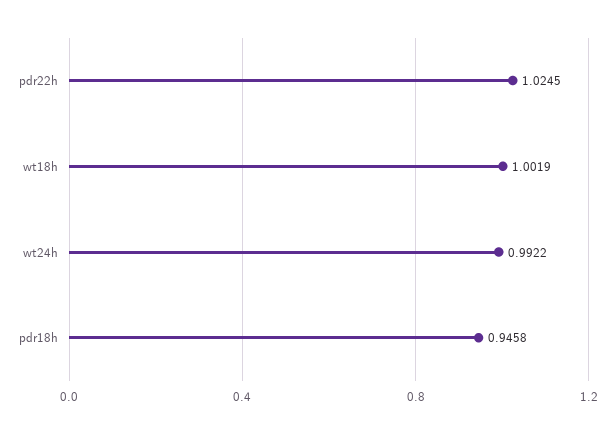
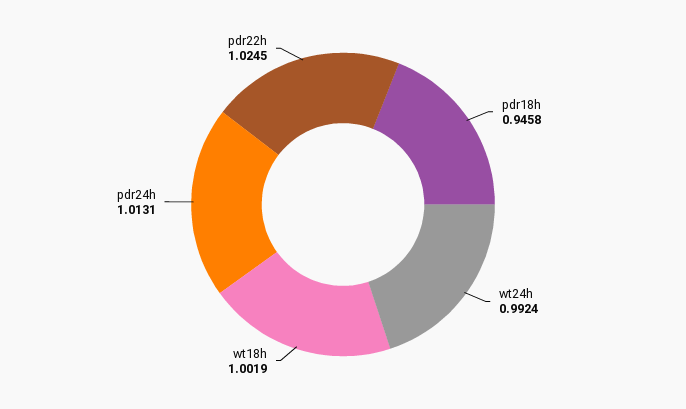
  {
    "pdr22h": 1.0245,
    "wt18h": 1.0019,
-   "wt24h": 0.9922,
+   "wt24h": 0.9924,
-   "pdr18h": 0.9458
+   "pdr18h": 0.9458,
+   "pdr24h": 1.0131
  }

